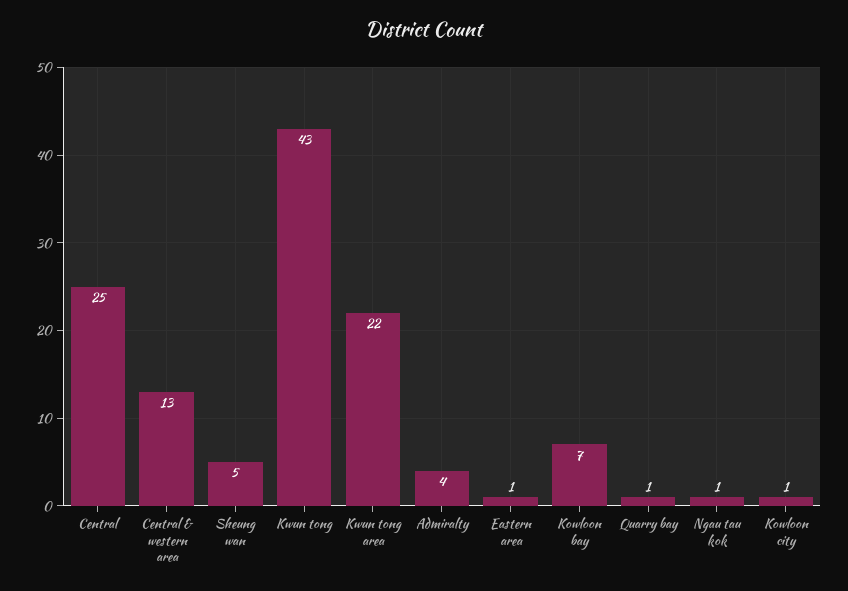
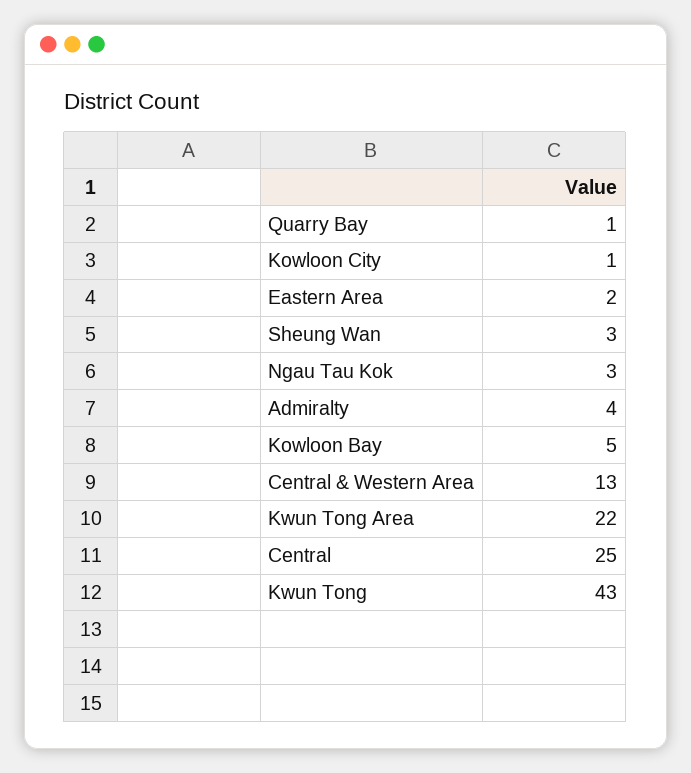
  {
    "Central": 25,
    "Central & western area": 13,
-   "Sheung wan": 5,
+   "Sheung wan": 3,
    "Kwun tong": 43,
    "Kwun tong area": 22,
    "Admiralty": 4,
-   "Eastern area": 1,
+   "Eastern area": 2,
-   "Kowloon bay": 7,
+   "Kowloon bay": 5,
    "Quarry bay": 1,
-   "Ngau tau kok": 1,
+   "Ngau tau kok": 3,
    "Kowloon city": 1
  }

